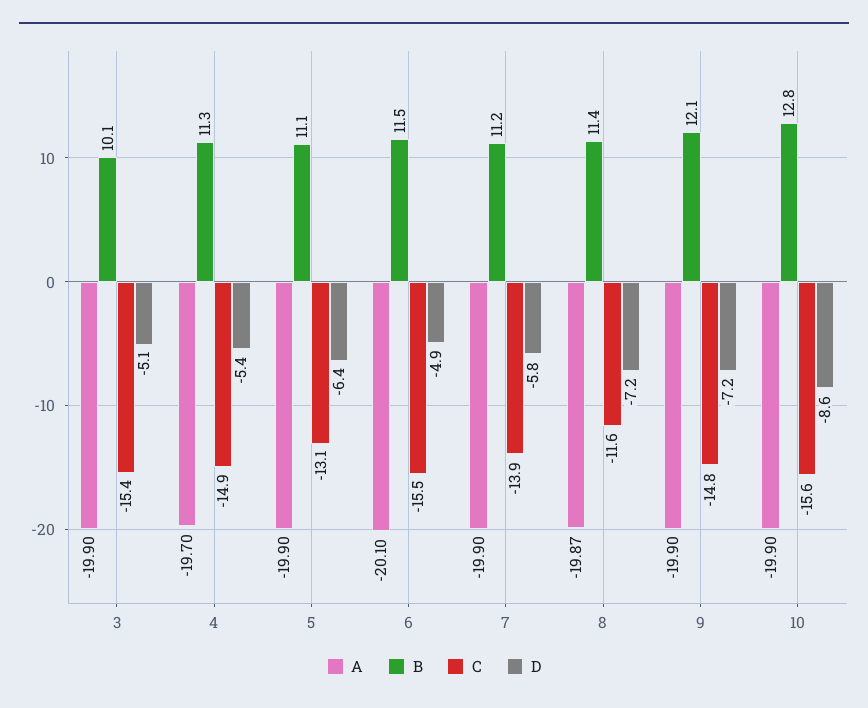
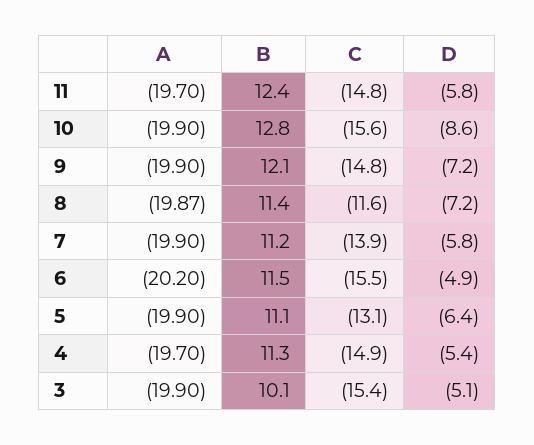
  {
    "A": {
      "3": -19.9,
      "4": -19.7,
      "5": -19.9,
-     "6": -20.1,
+     "6": -20.2,
      "7": -19.9,
      "8": -19.87,
      "9": -19.9,
-     "10": -19.9
+     "10": -19.9,
+     "11": -19.7
    },
    "B": {
      "3": 10.1,
      "4": 11.3,
      "5": 11.1,
      "6": 11.5,
      "7": 11.2,
      "8": 11.4,
      "9": 12.1,
-     "10": 12.8
+     "10": 12.8,
+     "11": 12.4
    },
    "C": {
      "3": -15.4,
      "4": -14.9,
      "5": -13.1,
      "6": -15.5,
      "7": -13.9,
      "8": -11.6,
      "9": -14.8,
-     "10": -15.6
+     "10": -15.6,
+     "11": -14.8
    },
    "D": {
      "3": -5.1,
      "4": -5.4,
      "5": -6.4,
      "6": -4.9,
      "7": -5.8,
      "8": -7.2,
      "9": -7.2,
-     "10": -8.6
+     "10": -8.6,
+     "11": -5.8
    }
  }

